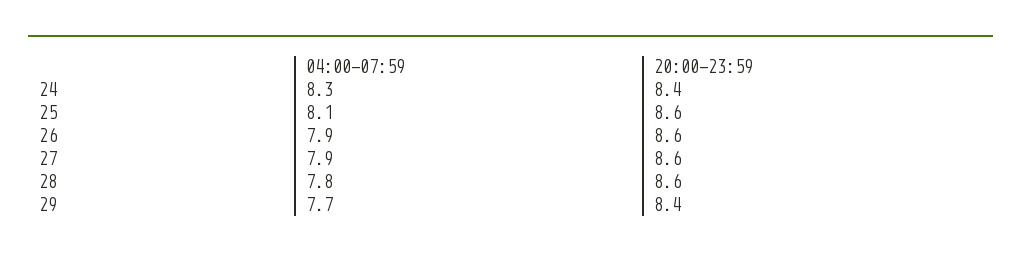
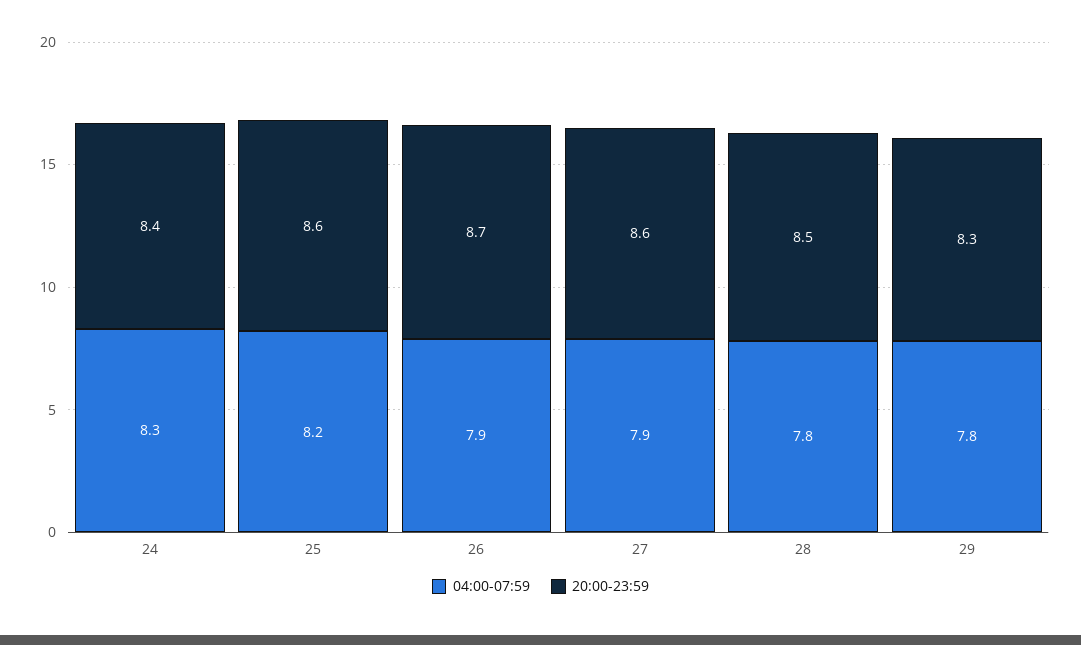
  {
    "04:00-07:59": {
      "24": 8.3,
-     "25": 8.1,
+     "25": 8.2,
      "26": 7.9,
      "27": 7.9,
      "28": 7.8,
-     "29": 7.7
+     "29": 7.8
    },
    "20:00-23:59": {
      "24": 8.4,
      "25": 8.6,
-     "26": 8.6,
+     "26": 8.7,
      "27": 8.6,
-     "28": 8.6,
+     "28": 8.5,
-     "29": 8.4
+     "29": 8.3
    }
  }

